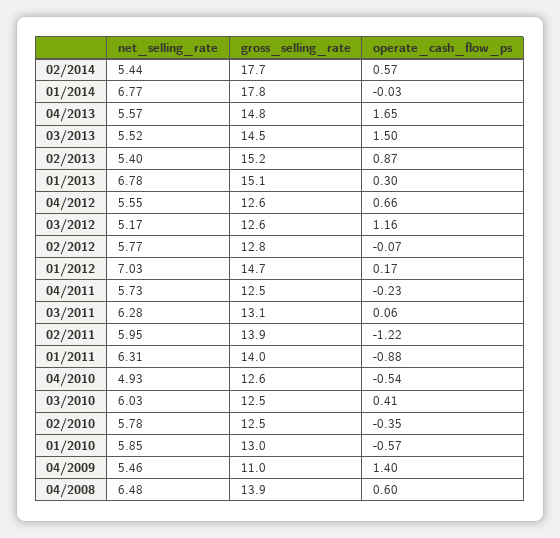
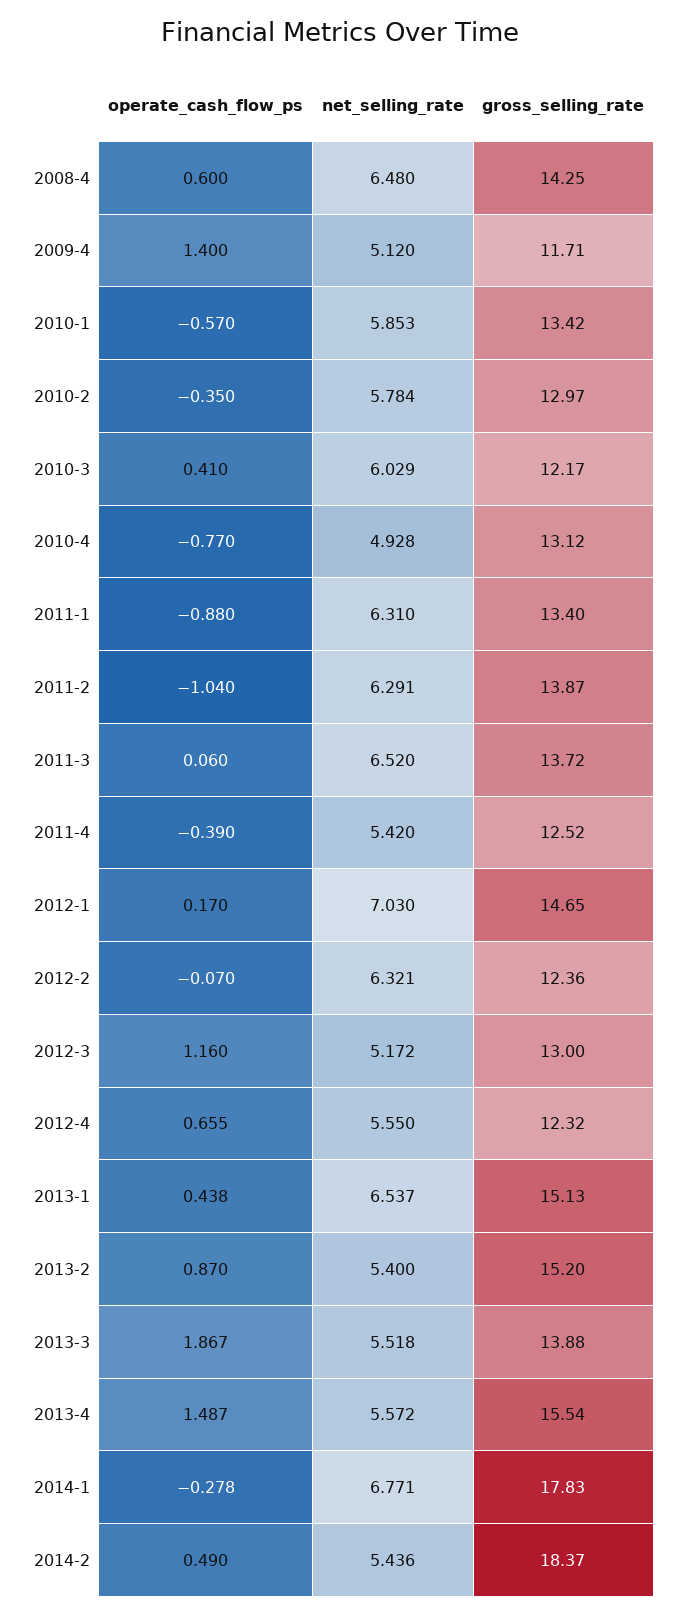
  {
    "net_selling_rate": {
      "02/2014": 5.436,
      "01/2014": 6.771,
      "04/2013": 5.572,
      "03/2013": 5.518,
      "02/2013": 5.4,
-     "01/2013": 6.78,
+     "01/2013": 6.537,
      "04/2012": 5.55,
      "03/2012": 5.172,
-     "02/2012": 5.77,
+     "02/2012": 6.321,
      "01/2012": 7.03,
-     "04/2011": 5.73,
+     "04/2011": 5.42,
-     "03/2011": 6.28,
+     "03/2011": 6.52,
-     "02/2011": 5.95,
+     "02/2011": 6.291,
      "01/2011": 6.31,
      "04/2010": 4.928,
      "03/2010": 6.029,
      "02/2010": 5.784,
      "01/2010": 5.853,
-     "04/2009": 5.46,
+     "04/2009": 5.12,
      "04/2008": 6.48
    },
    "gross_selling_rate": {
-     "02/2014": 17.7,
+     "02/2014": 18.37,
      "01/2014": 17.83,
-     "04/2013": 14.8,
+     "04/2013": 15.54,
-     "03/2013": 14.5,
+     "03/2013": 13.88,
      "02/2013": 15.2,
      "01/2013": 15.13,
-     "04/2012": 12.6,
+     "04/2012": 12.32,
-     "03/2012": 12.6,
+     "03/2012": 13,
-     "02/2012": 12.8,
+     "02/2012": 12.36,
      "01/2012": 14.65,
      "04/2011": 12.52,
-     "03/2011": 13.1,
+     "03/2011": 13.72,
      "02/2011": 13.87,
-     "01/2011": 14,
+     "01/2011": 13.4,
-     "04/2010": 12.6,
+     "04/2010": 13.12,
-     "03/2010": 12.5,
+     "03/2010": 12.17,
-     "02/2010": 12.5,
+     "02/2010": 12.97,
-     "01/2010": 13,
+     "01/2010": 13.42,
-     "04/2009": 11,
+     "04/2009": 11.71,
-     "04/2008": 13.9
+     "04/2008": 14.25
    },
    "operate_cash_flow_ps": {
-     "02/2014": 0.57,
+     "02/2014": 0.49,
-     "01/2014": -0.03,
+     "01/2014": -0.278,
-     "04/2013": 1.65,
+     "04/2013": 1.487,
-     "03/2013": 1.5,
+     "03/2013": 1.867,
      "02/2013": 0.87,
-     "01/2013": 0.3,
+     "01/2013": 0.438,
      "04/2012": 0.655,
      "03/2012": 1.16,
      "02/2012": -0.07,
      "01/2012": 0.17,
-     "04/2011": -0.23,
+     "04/2011": -0.39,
      "03/2011": 0.06,
-     "02/2011": -1.22,
+     "02/2011": -1.04,
      "01/2011": -0.88,
-     "04/2010": -0.54,
+     "04/2010": -0.77,
      "03/2010": 0.41,
      "02/2010": -0.35,
      "01/2010": -0.57,
      "04/2009": 1.4,
      "04/2008": 0.6
    }
  }

